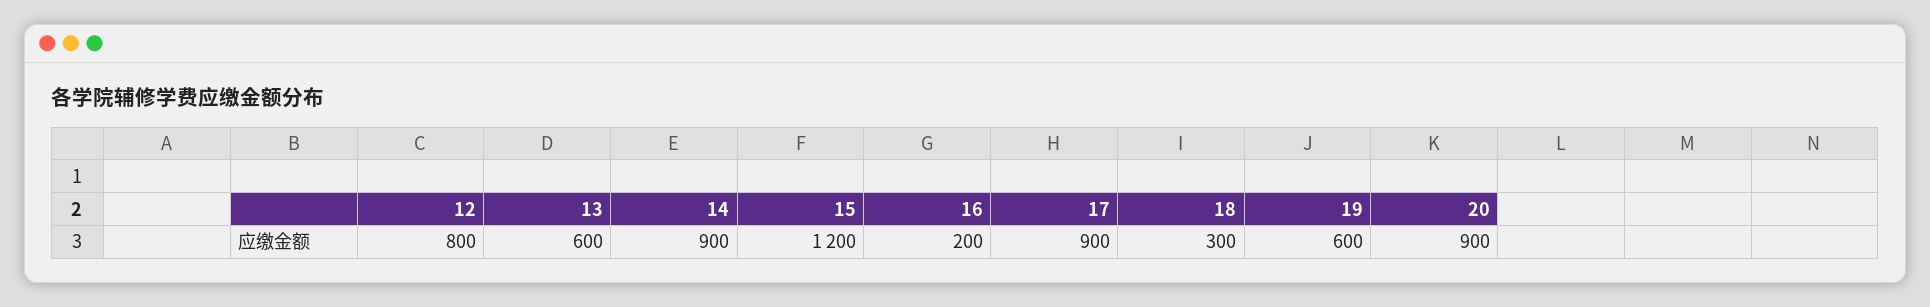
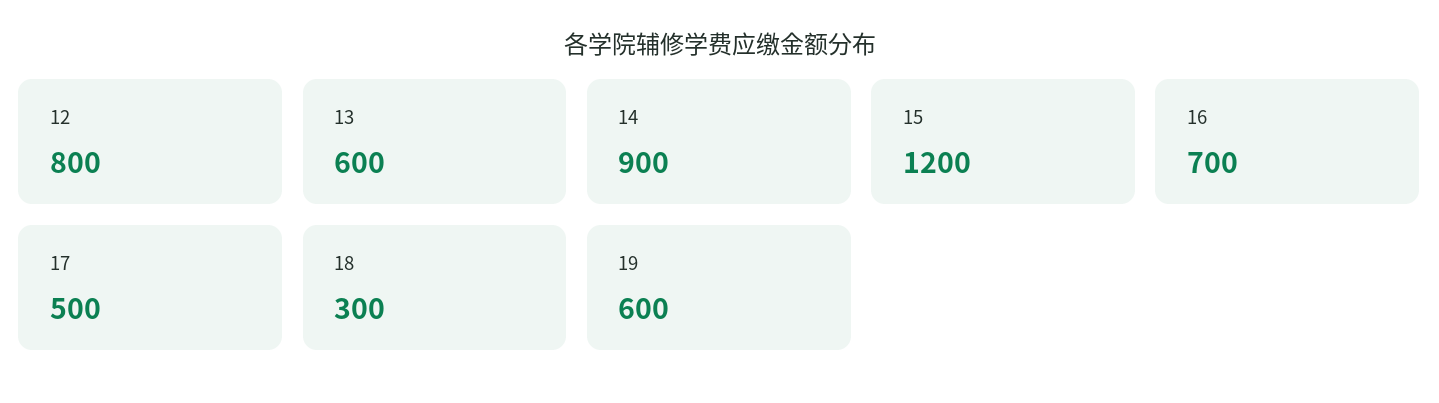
  {
    "12": 800,
    "13": 600,
    "14": 900,
    "15": 1200,
-   "16": 200,
+   "16": 700,
-   "17": 900,
+   "17": 500,
    "18": 300,
-   "19": 600,
+   "19": 600
-   "20": 900
  }

